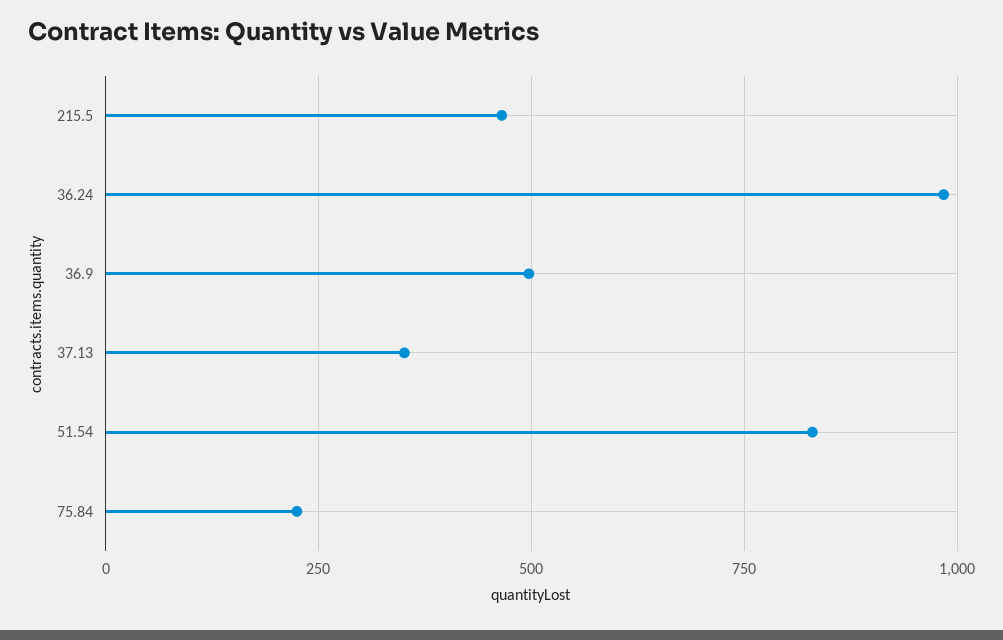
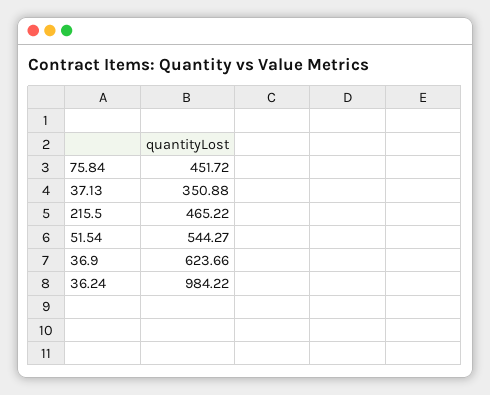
  {
    "215.5": 465.22,
    "36.24": 984.22,
-   "36.9": 500,
+   "36.9": 623.66,
    "37.13": 350.88,
-   "51.54": 825,
+   "51.54": 544.27,
-   "75.84": 225
+   "75.84": 451.72
  }

